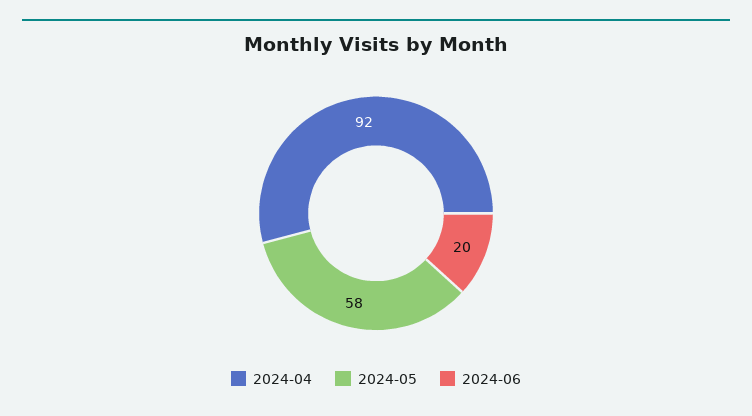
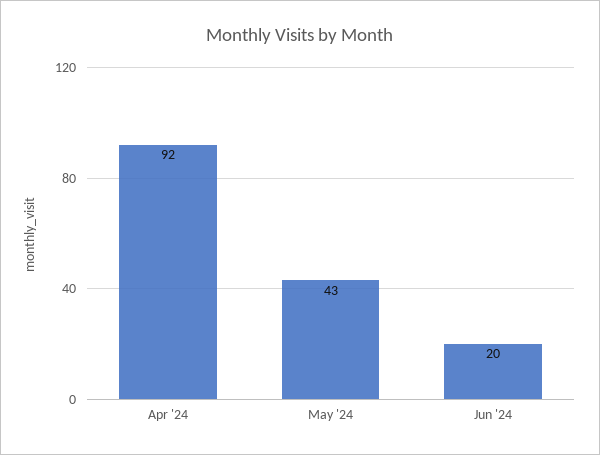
  {
    "2024-04": 92,
-   "2024-05": 58,
+   "2024-05": 43,
    "2024-06": 20
  }

